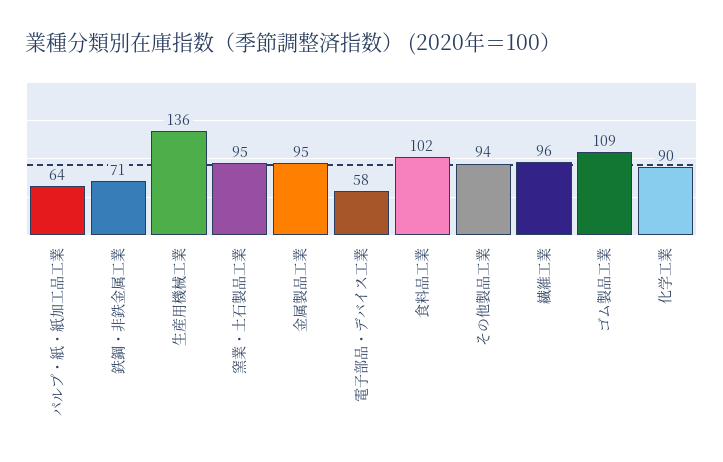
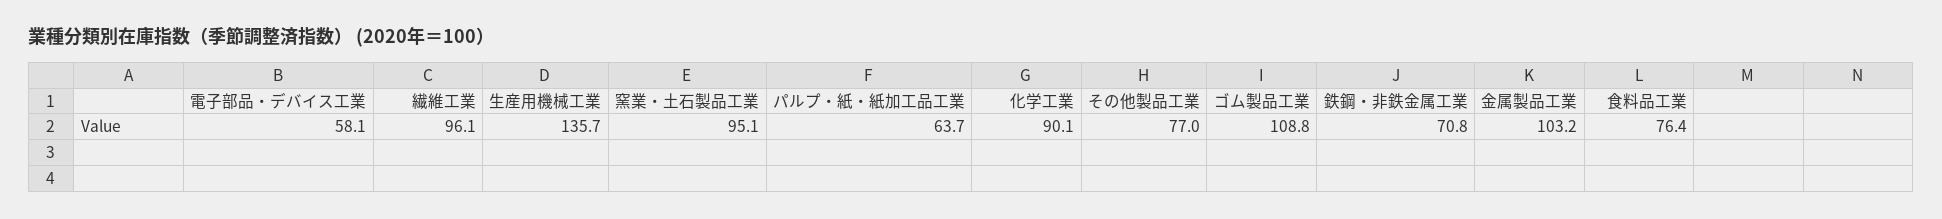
  {
    "パルプ・紙・紙加工品工業": 63.7,
    "鉄鋼・非鉄金属工業": 70.8,
    "生産用機械工業": 135.7,
    "窯業・土石製品工業": 95.1,
-   "金属製品工業": 95,
+   "金属製品工業": 103.2,
    "電子部品・デバイス工業": 58.1,
-   "食料品工業": 102,
+   "食料品工業": 76.4,
-   "その他製品工業": 94,
+   "その他製品工業": 77,
    "繊維工業": 96.1,
    "ゴム製品工業": 108.8,
    "化学工業": 90.1
  }

